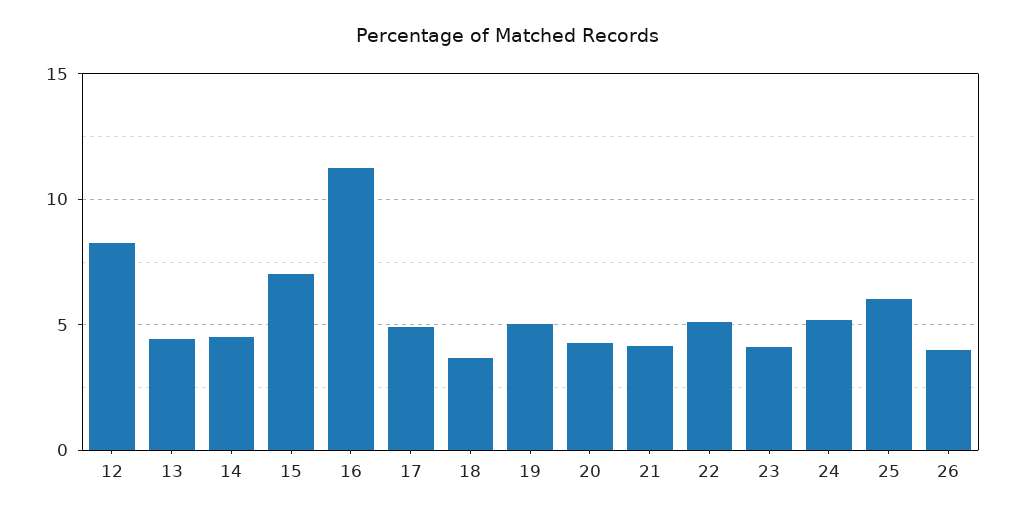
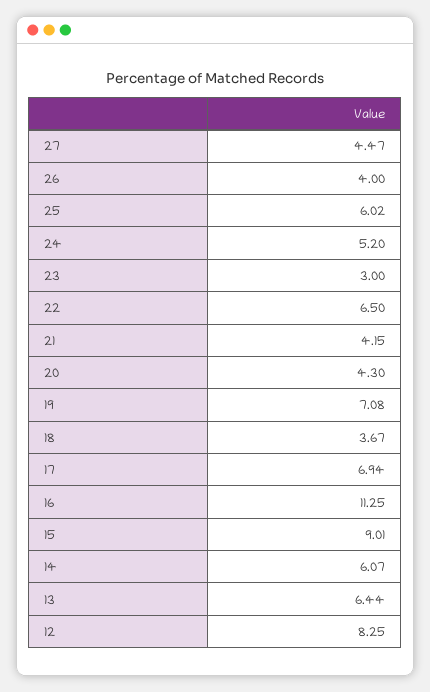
  {
    "12": 8.25,
-   "13": 4.5,
+   "13": 6.44,
-   "14": 4.5,
+   "14": 6.07,
-   "15": 7,
+   "15": 9.01,
    "16": 11.25,
-   "17": 5,
+   "17": 6.94,
    "18": 3.67,
-   "19": 5,
+   "19": 7.08,
    "20": 4.3,
    "21": 4.15,
-   "22": 5,
+   "22": 6.5,
-   "23": 4,
+   "23": 3,
    "24": 5.2,
    "25": 6.02,
-   "26": 4
+   "26": 4,
+   "27": 4.47
  }

